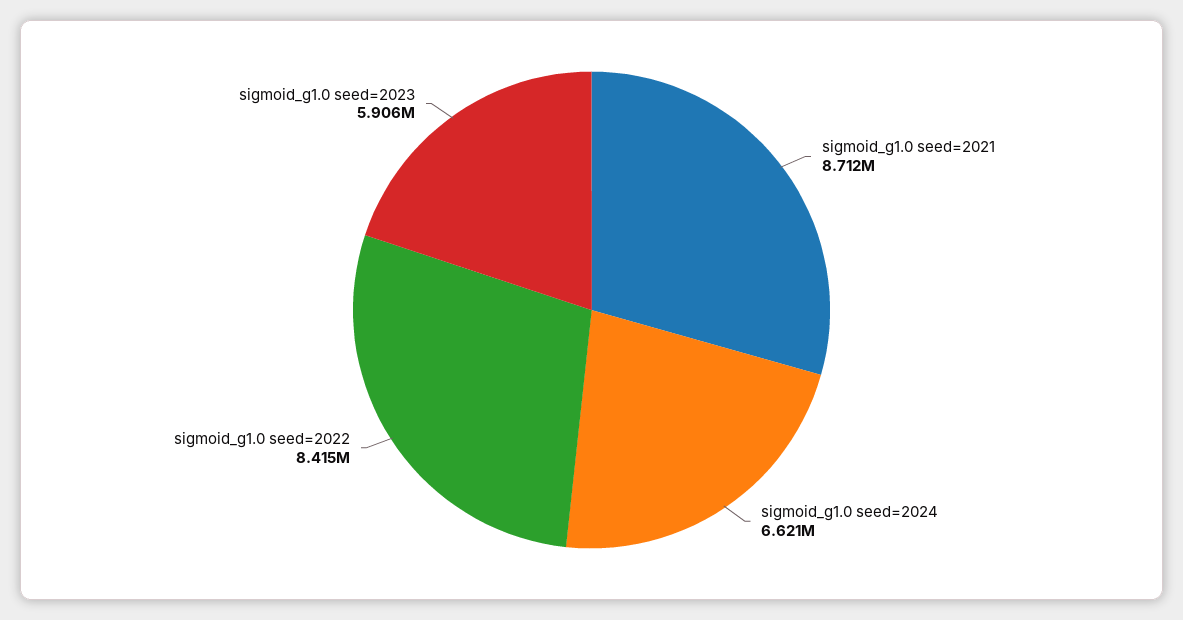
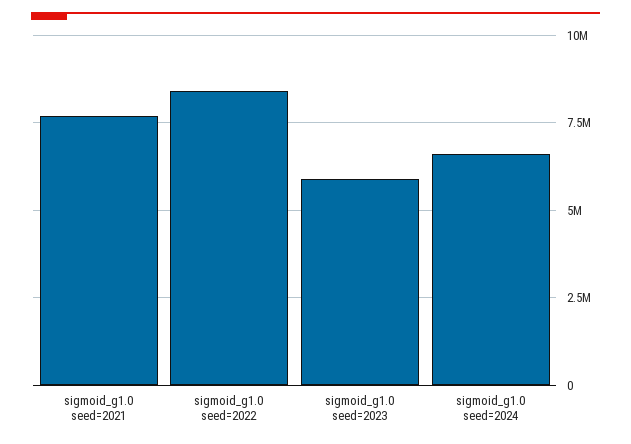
  {
-   "sigmoid_g1.0 seed=2021": 8712000,
+   "sigmoid_g1.0 seed=2021": 7750000,
    "sigmoid_g1.0 seed=2024": 6621000,
    "sigmoid_g1.0 seed=2022": 8415000,
    "sigmoid_g1.0 seed=2023": 5906000
  }

